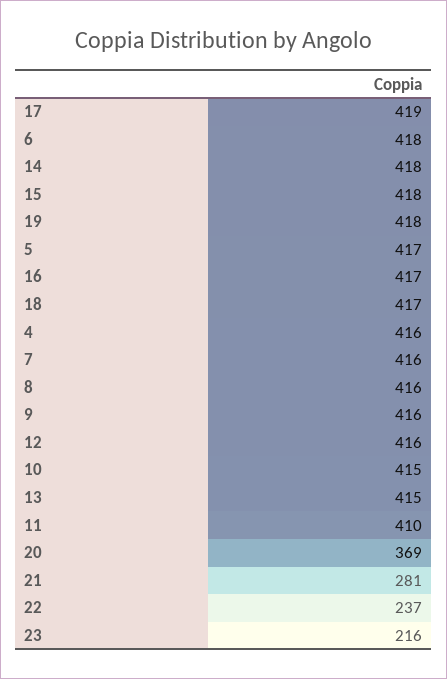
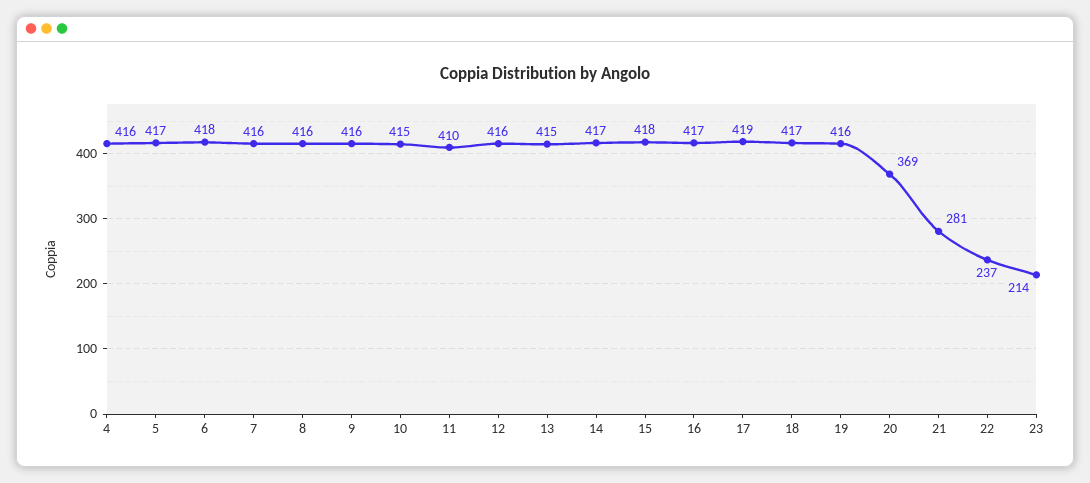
  {
    "17": 419,
    "6": 418,
-   "14": 418,
+   "14": 417,
    "15": 418,
-   "19": 418,
+   "19": 416,
    "5": 417,
    "16": 417,
    "18": 417,
    "4": 416,
    "7": 416,
    "8": 416,
    "9": 416,
    "12": 416,
    "10": 415,
    "13": 415,
    "11": 410,
    "20": 369,
    "21": 281,
    "22": 237,
-   "23": 216
+   "23": 214
  }

